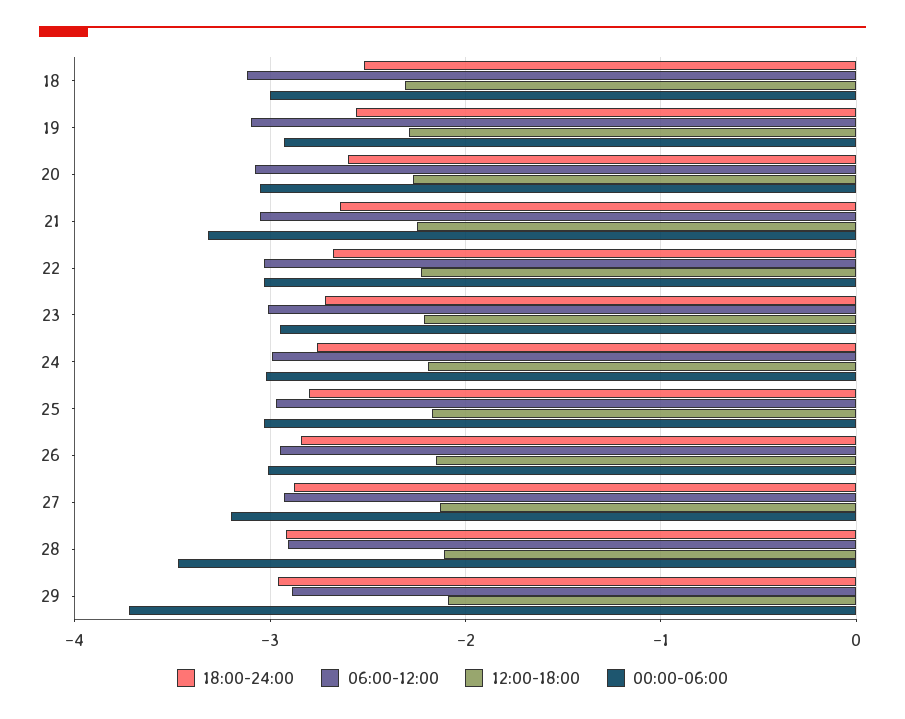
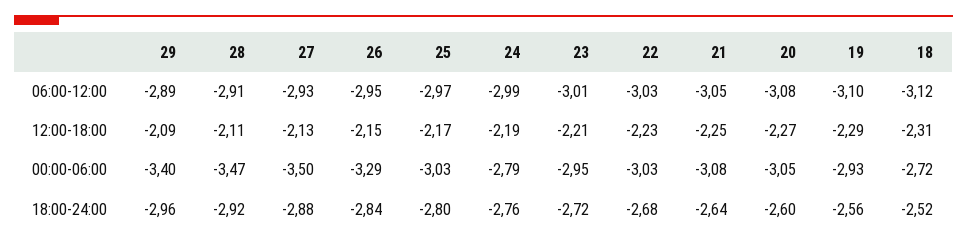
  {
    "18:00-24:00": {
      "18": -2.52,
      "19": -2.56,
      "20": -2.6,
      "21": -2.64,
      "22": -2.68,
      "23": -2.72,
      "24": -2.76,
      "25": -2.8,
      "26": -2.84,
      "27": -2.88,
      "28": -2.92,
      "29": -2.96
    },
    "06:00-12:00": {
      "18": -3.12,
      "19": -3.1,
      "20": -3.08,
      "21": -3.05,
      "22": -3.03,
      "23": -3.01,
      "24": -2.99,
      "25": -2.97,
      "26": -2.95,
      "27": -2.93,
      "28": -2.91,
      "29": -2.89
    },
    "12:00-18:00": {
      "18": -2.31,
      "19": -2.29,
      "20": -2.27,
      "21": -2.25,
      "22": -2.23,
      "23": -2.21,
      "24": -2.19,
      "25": -2.17,
      "26": -2.15,
      "27": -2.13,
      "28": -2.11,
      "29": -2.09
    },
    "00:00-06:00": {
-     "18": -3,
+     "18": -2.72,
      "19": -2.93,
      "20": -3.05,
-     "21": -3.3,
+     "21": -3.08,
      "22": -3.03,
      "23": -2.95,
-     "24": -3,
+     "24": -2.79,
      "25": -3.03,
-     "26": -3,
+     "26": -3.29,
-     "27": -3.2,
+     "27": -3.5,
      "28": -3.47,
-     "29": -3.7
+     "29": -3.4
    }
  }

